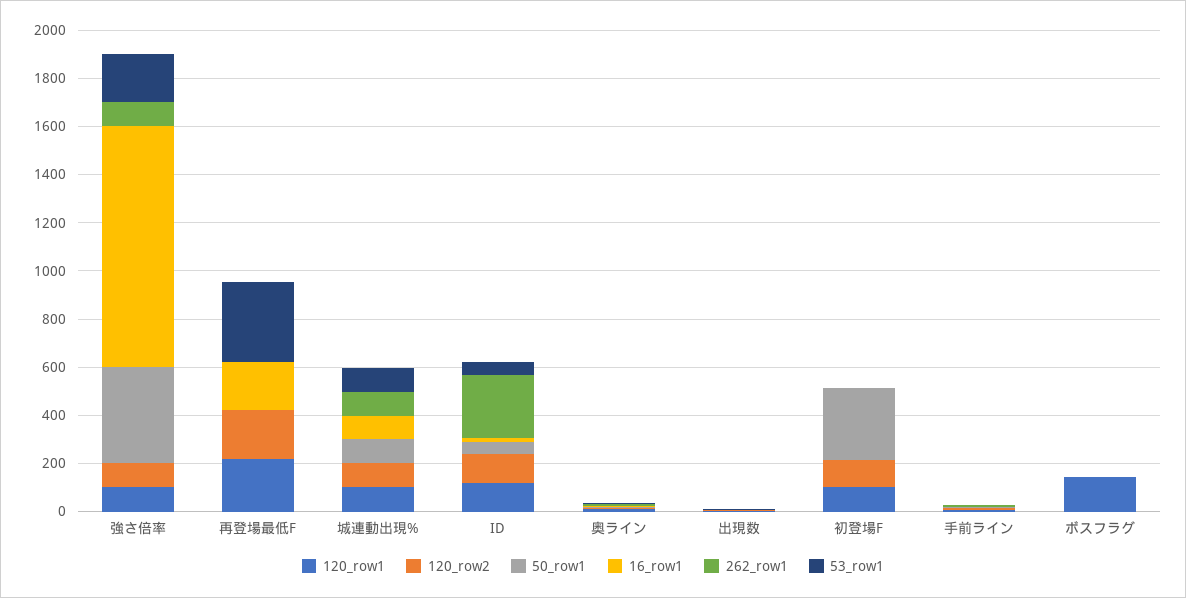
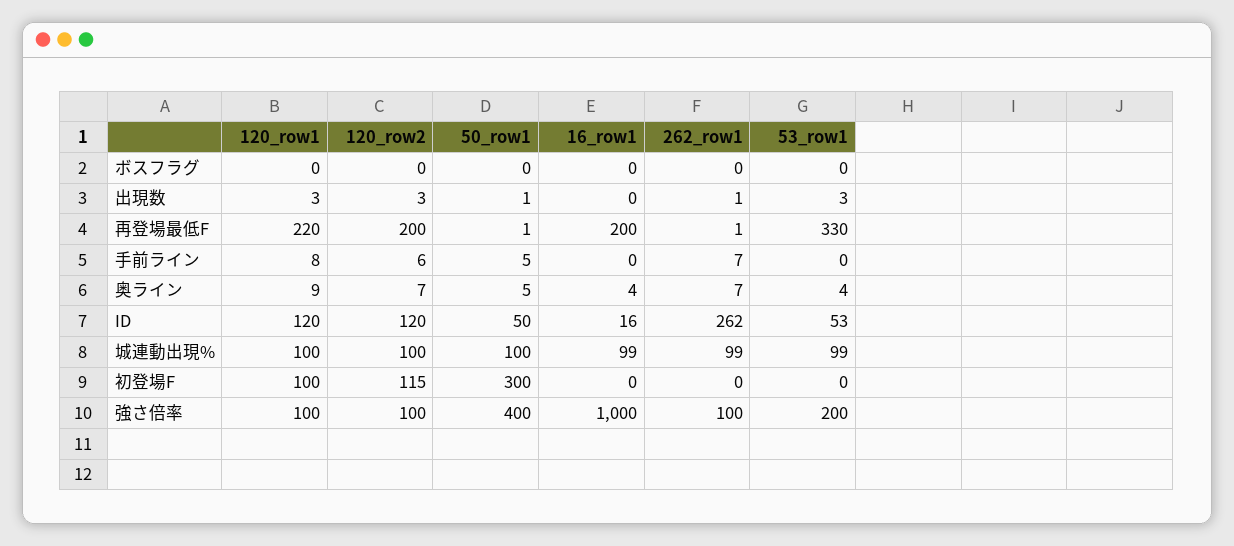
  {
    "120_row1": {
      "強さ倍率": 100,
      "再登場最低F": 220,
      "城連動出現%": 100,
      "ID": 120,
      "奥ライン": 9,
      "出現数": 3,
      "初登場F": 100,
      "手前ライン": 8,
-     "ボスフラグ": 150
+     "ボスフラグ": 0
    },
    "120_row2": {
      "強さ倍率": 100,
      "再登場最低F": 200,
      "城連動出現%": 100,
      "ID": 120,
      "奥ライン": 7,
      "出現数": 3,
      "初登場F": 115,
      "手前ライン": 6,
      "ボスフラグ": 0
    },
    "50_row1": {
      "強さ倍率": 400,
      "再登場最低F": 1,
      "城連動出現%": 100,
      "ID": 50,
      "奥ライン": 5,
      "出現数": 1,
      "初登場F": 300,
      "手前ライン": 5,
      "ボスフラグ": 0
    },
    "16_row1": {
      "強さ倍率": 1000,
      "再登場最低F": 200,
      "城連動出現%": 99,
      "ID": 16,
      "奥ライン": 4,
      "出現数": 0,
      "初登場F": 0,
      "手前ライン": 0,
      "ボスフラグ": 0
    },
    "262_row1": {
      "強さ倍率": 100,
      "再登場最低F": 1,
      "城連動出現%": 99,
      "ID": 262,
      "奥ライン": 7,
      "出現数": 1,
      "初登場F": 0,
      "手前ライン": 7,
      "ボスフラグ": 0
    },
    "53_row1": {
      "強さ倍率": 200,
      "再登場最低F": 330,
      "城連動出現%": 99,
      "ID": 53,
      "奥ライン": 4,
      "出現数": 3,
      "初登場F": 0,
      "手前ライン": 0,
      "ボスフラグ": 0
    }
  }

